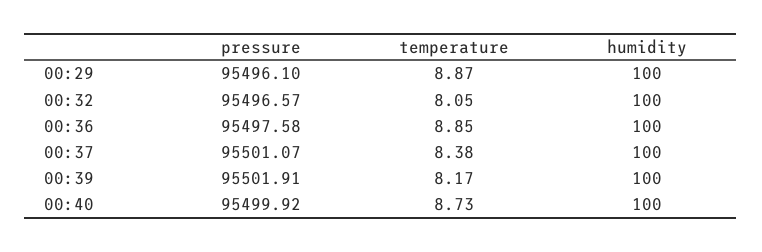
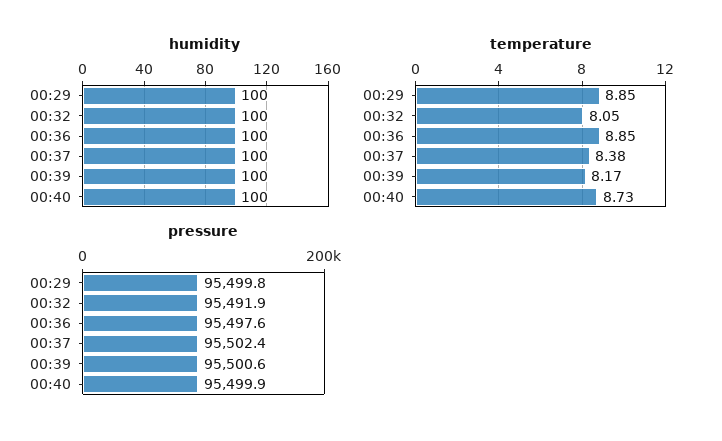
  {
    "pressure": {
-     "00:29": 95496.1,
+     "00:29": 95499.8,
-     "00:32": 95496.57,
+     "00:32": 95491.9,
      "00:36": 95497.58,
-     "00:37": 95501.07,
+     "00:37": 95502.4,
-     "00:39": 95501.91,
+     "00:39": 95500.6,
      "00:40": 95499.92
    },
    "temperature": {
-     "00:29": 8.87,
+     "00:29": 8.85,
      "00:32": 8.05,
      "00:36": 8.85,
      "00:37": 8.38,
      "00:39": 8.17,
      "00:40": 8.73
    },
    "humidity": {
      "00:29": 100,
      "00:32": 100,
      "00:36": 100,
      "00:37": 100,
      "00:39": 100,
      "00:40": 100
    }
  }

